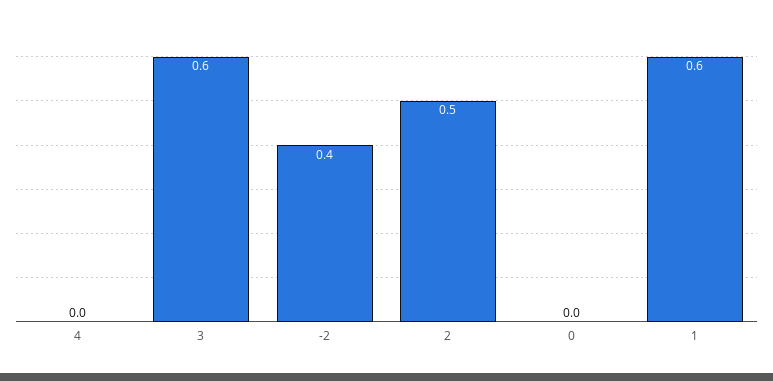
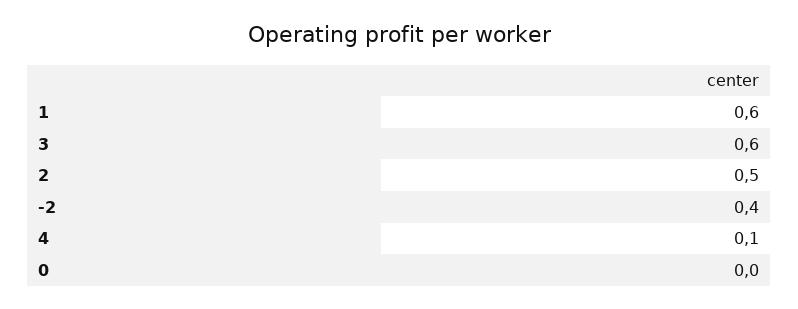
  {
-   "4": 0,
+   "4": 0.1,
    "3": 0.6,
    "-2": 0.4,
    "2": 0.5,
    "0": 0,
    "1": 0.6
  }

